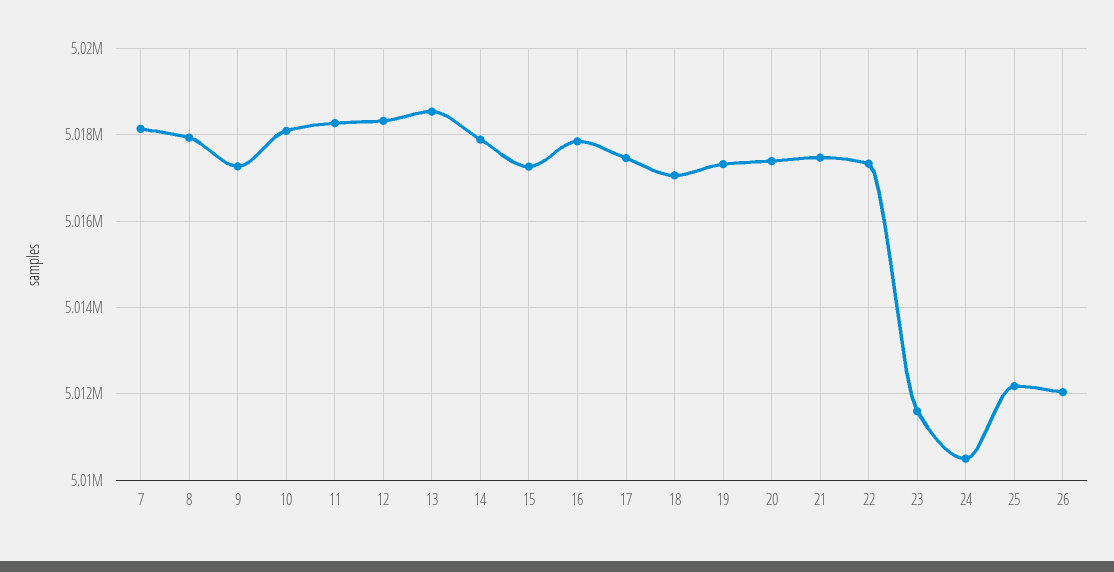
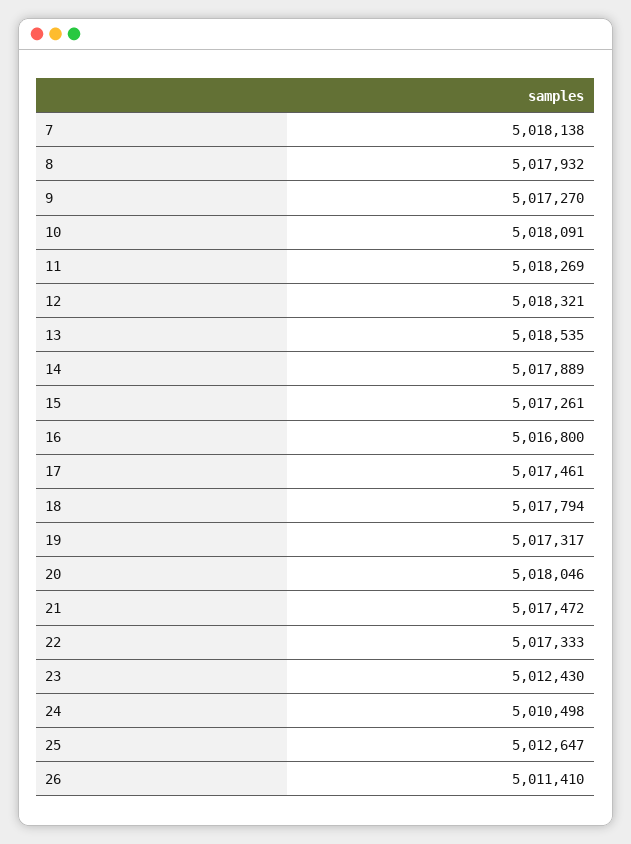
  {
    "7": 5018138,
    "8": 5017932,
    "9": 5017270,
    "10": 5018091,
    "11": 5018269,
    "12": 5018321,
    "13": 5018535,
    "14": 5017889,
    "15": 5017261,
-   "16": 5017800,
+   "16": 5016800,
    "17": 5017461,
-   "18": 5017000,
+   "18": 5017794,
    "19": 5017317,
-   "20": 5017400,
+   "20": 5018046,
    "21": 5017472,
    "22": 5017333,
-   "23": 5011600,
+   "23": 5012430,
    "24": 5010498,
-   "25": 5012200,
+   "25": 5012647,
-   "26": 5012000
+   "26": 5011410
  }

